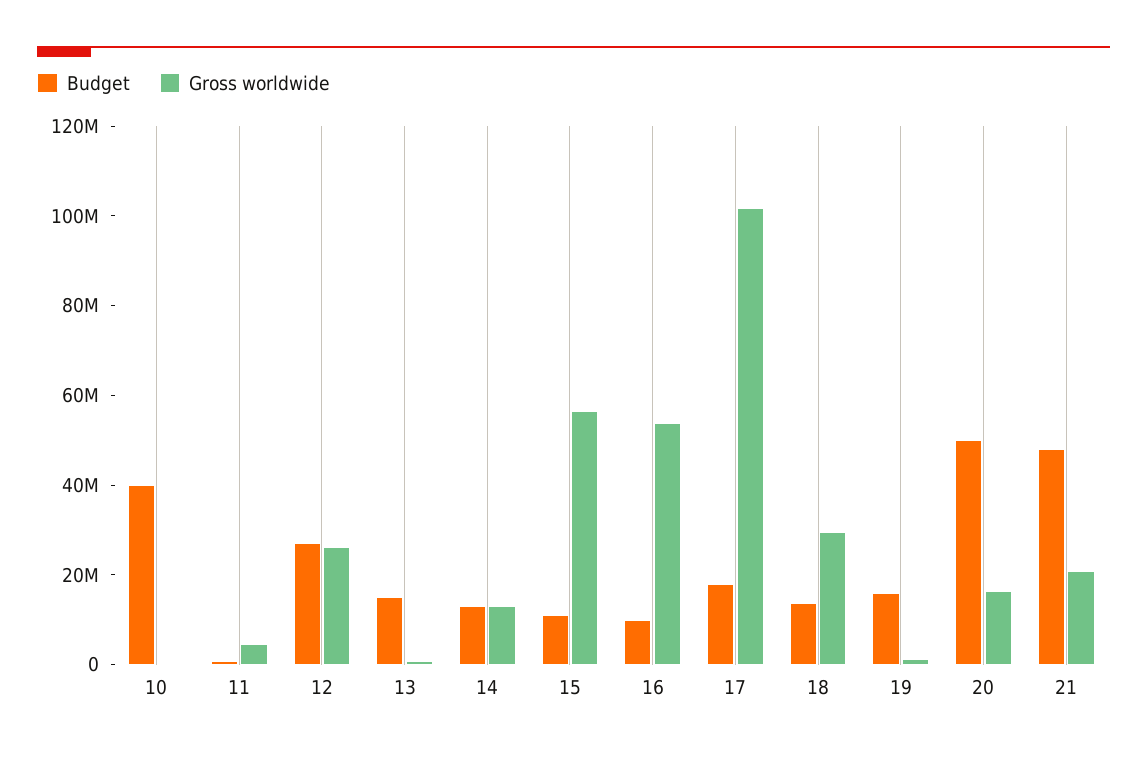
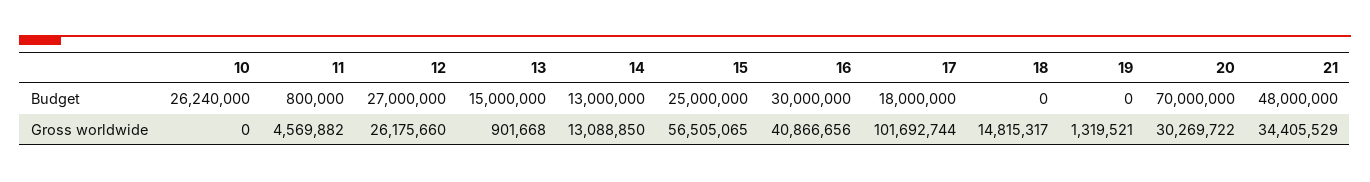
  {
    "Budget": {
-     "10": 40000000,
+     "10": 26240000,
      "11": 800000,
      "12": 27000000,
      "13": 15000000,
      "14": 13000000,
-     "15": 10000000,
+     "15": 25000000,
-     "16": 10000000,
+     "16": 30000000,
      "17": 18000000,
-     "18": 15000000,
+     "18": 0,
-     "19": 15000000,
+     "19": 0,
-     "20": 50000000,
+     "20": 70000000,
      "21": 48000000
    },
    "Gross worldwide": {
      "10": 0,
      "11": 4569882,
      "12": 26175660,
      "13": 901668,
      "14": 13088850,
      "15": 56505065,
-     "16": 55000000,
+     "16": 40866656,
      "17": 101692744,
-     "18": 30000000,
+     "18": 14815317,
      "19": 1319521,
-     "20": 15000000,
+     "20": 30269722,
-     "21": 20000000
+     "21": 34405529
    }
  }

